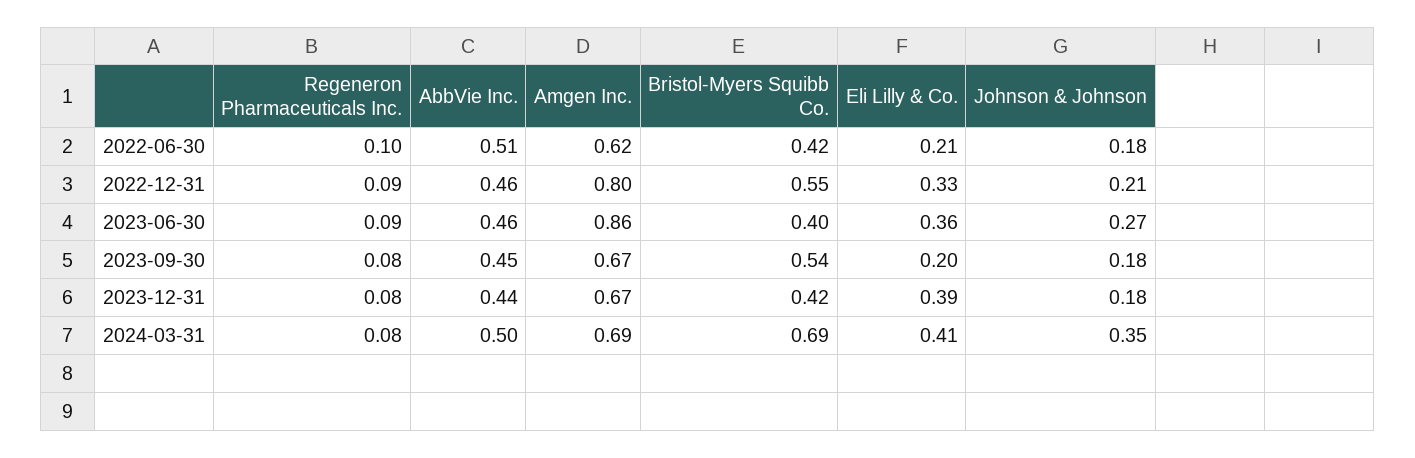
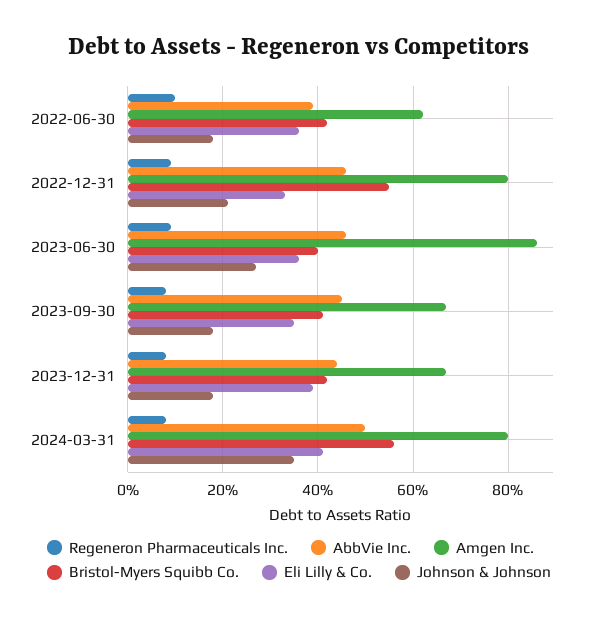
  {
    "Regeneron Pharmaceuticals Inc.": {
      "2022-06-30": 0.1,
      "2022-12-31": 0.09,
      "2023-06-30": 0.09,
      "2023-09-30": 0.08,
      "2023-12-31": 0.08,
      "2024-03-31": 0.08
    },
    "AbbVie Inc.": {
-     "2022-06-30": 0.51,
+     "2022-06-30": 0.4,
      "2022-12-31": 0.46,
      "2023-06-30": 0.46,
      "2023-09-30": 0.45,
      "2023-12-31": 0.44,
      "2024-03-31": 0.5
    },
    "Amgen Inc.": {
      "2022-06-30": 0.62,
      "2022-12-31": 0.8,
      "2023-06-30": 0.86,
      "2023-09-30": 0.67,
      "2023-12-31": 0.67,
-     "2024-03-31": 0.69
+     "2024-03-31": 0.8
    },
    "Bristol-Myers Squibb Co.": {
      "2022-06-30": 0.42,
      "2022-12-31": 0.55,
      "2023-06-30": 0.4,
-     "2023-09-30": 0.54,
+     "2023-09-30": 0.4,
      "2023-12-31": 0.42,
-     "2024-03-31": 0.69
+     "2024-03-31": 0.55
    },
    "Eli Lilly & Co.": {
-     "2022-06-30": 0.21,
+     "2022-06-30": 0.35,
      "2022-12-31": 0.33,
      "2023-06-30": 0.36,
-     "2023-09-30": 0.2,
+     "2023-09-30": 0.35,
      "2023-12-31": 0.39,
      "2024-03-31": 0.41
    },
    "Johnson & Johnson": {
      "2022-06-30": 0.18,
      "2022-12-31": 0.21,
      "2023-06-30": 0.27,
      "2023-09-30": 0.18,
      "2023-12-31": 0.18,
      "2024-03-31": 0.35
    }
  }

